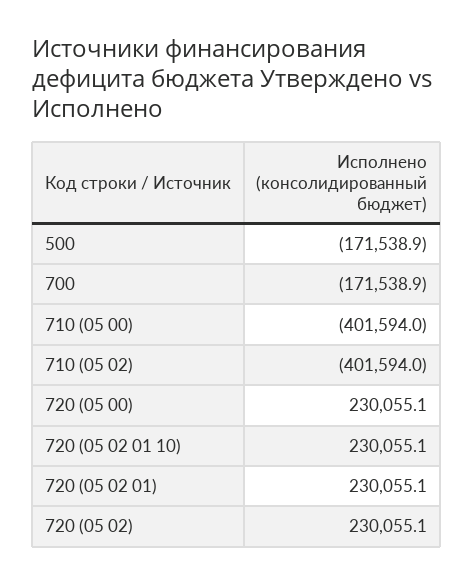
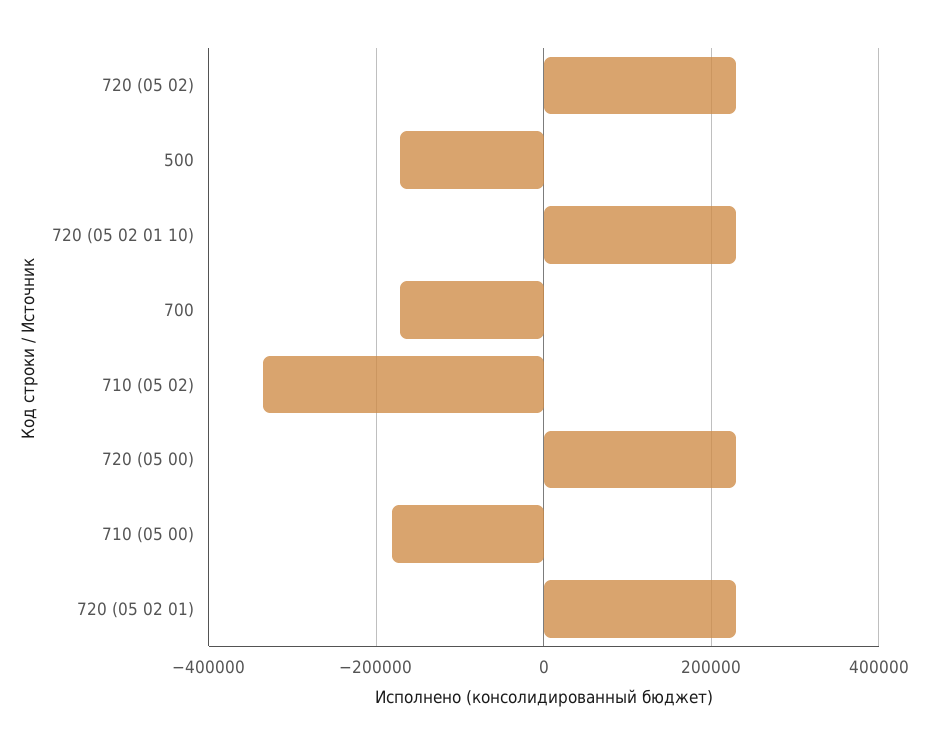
  {
    "500": -171538.9,
    "700": -171538.9,
-   "710 (05 00)": -401594,
+   "710 (05 00)": -180000,
-   "710 (05 02)": -401594,
+   "710 (05 02)": -340000,
    "720 (05 00)": 230055.1,
    "720 (05 02 01 10)": 230055.1,
    "720 (05 02 01)": 230055.1,
    "720 (05 02)": 230055.1
  }

